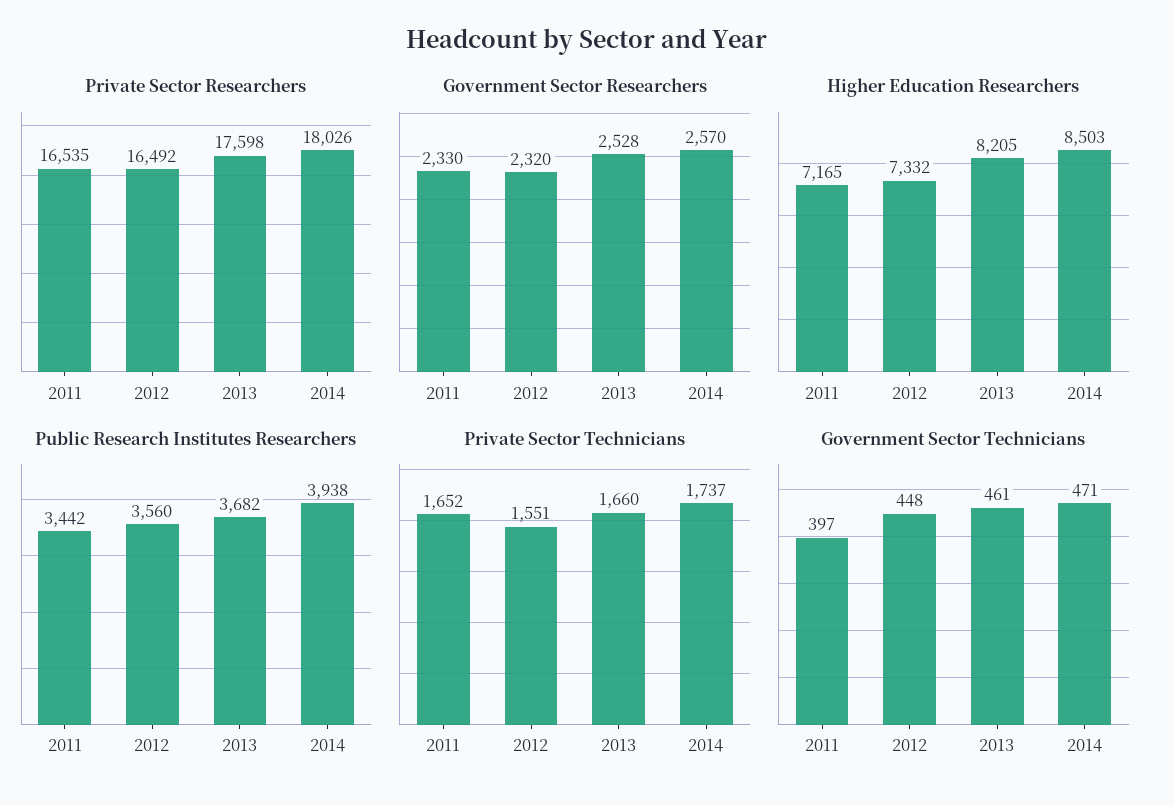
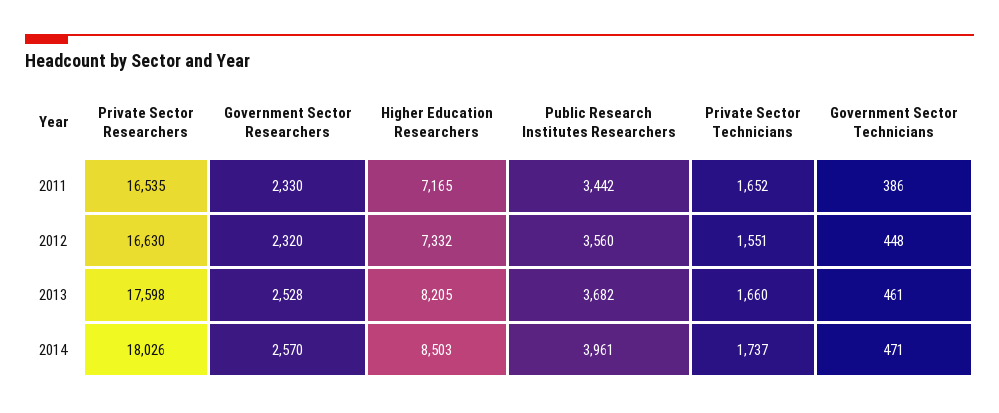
  {
    "Private Sector Researchers": {
      "2011": 16535,
-     "2012": 16492,
+     "2012": 16630,
      "2013": 17598,
      "2014": 18026
    },
    "Government Sector Researchers": {
      "2011": 2330,
      "2012": 2320,
      "2013": 2528,
      "2014": 2570
    },
    "Higher Education Researchers": {
      "2011": 7165,
      "2012": 7332,
      "2013": 8205,
      "2014": 8503
    },
    "Public Research Institutes Researchers": {
      "2011": 3442,
      "2012": 3560,
      "2013": 3682,
-     "2014": 3938
+     "2014": 3961
    },
    "Private Sector Technicians": {
      "2011": 1652,
      "2012": 1551,
      "2013": 1660,
      "2014": 1737
    },
    "Government Sector Technicians": {
-     "2011": 397,
+     "2011": 386,
      "2012": 448,
      "2013": 461,
      "2014": 471
    }
  }

